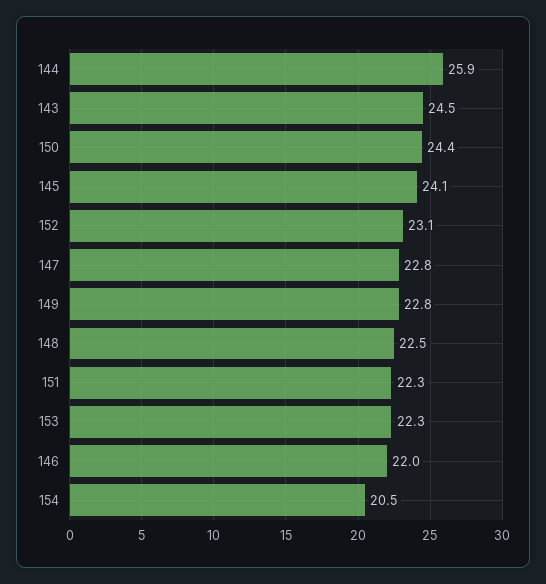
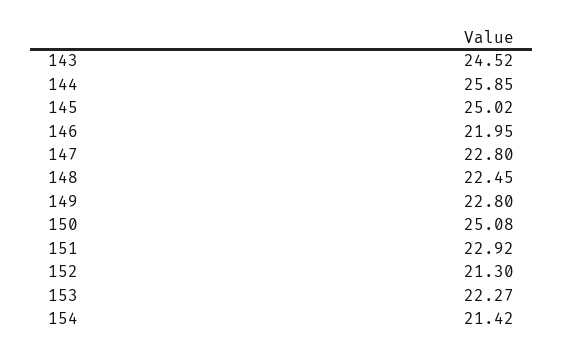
  {
    "144": 25.85,
    "143": 24.52,
-   "150": 24.4,
+   "150": 25.08,
-   "145": 24.1,
+   "145": 25.02,
-   "152": 23.1,
+   "152": 21.3,
    "147": 22.8,
    "149": 22.8,
    "148": 22.45,
-   "151": 22.3,
+   "151": 22.92,
    "153": 22.27,
    "146": 21.95,
-   "154": 20.5
+   "154": 21.42
  }

